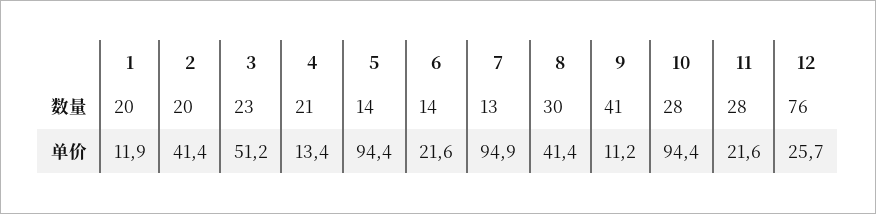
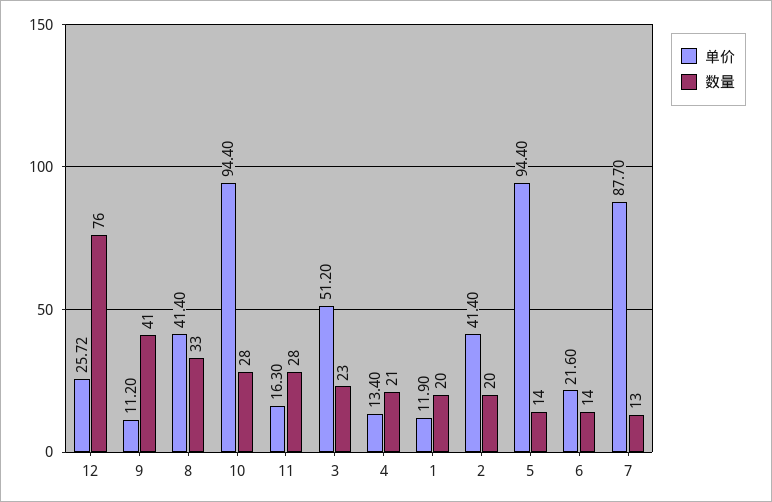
  {
    "数量": {
      "1": 20,
      "2": 20,
      "3": 23,
      "4": 21,
      "5": 14,
      "6": 14,
      "7": 13,
-     "8": 30,
+     "8": 33,
      "9": 41,
      "10": 28,
      "11": 28,
      "12": 76
    },
    "单价": {
      "1": 11.9,
      "2": 41.4,
      "3": 51.2,
      "4": 13.4,
      "5": 94.4,
      "6": 21.6,
-     "7": 94.9,
+     "7": 87.7,
      "8": 41.4,
      "9": 11.2,
      "10": 94.4,
-     "11": 21.6,
+     "11": 16.3,
      "12": 25.72
    }
  }

